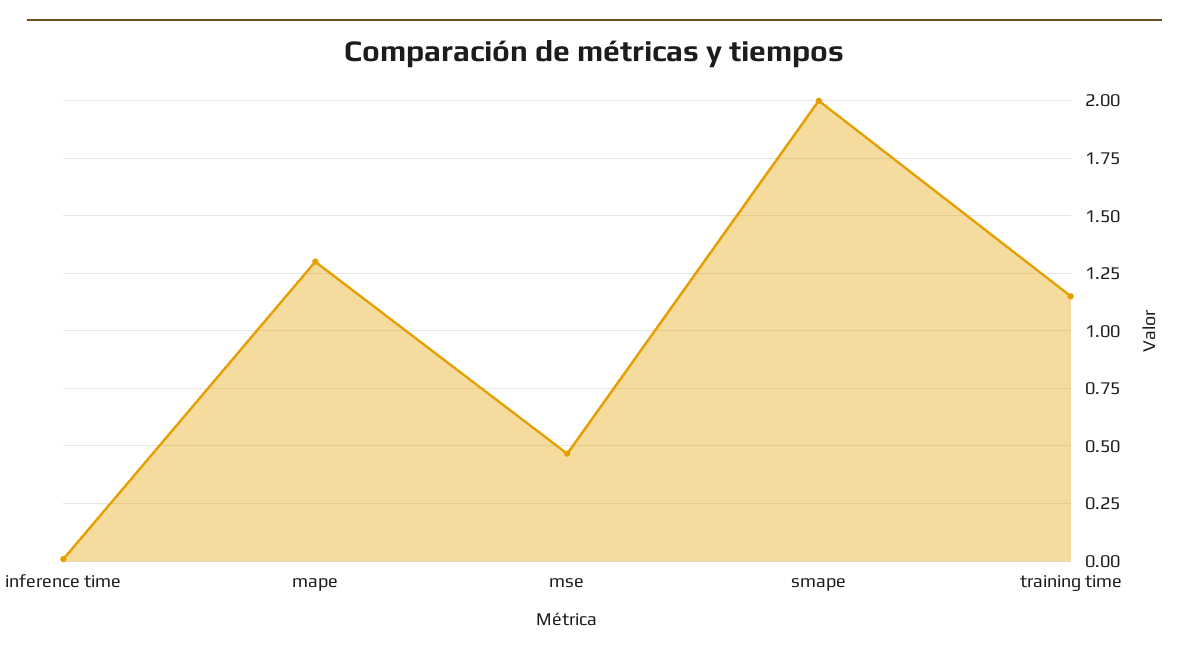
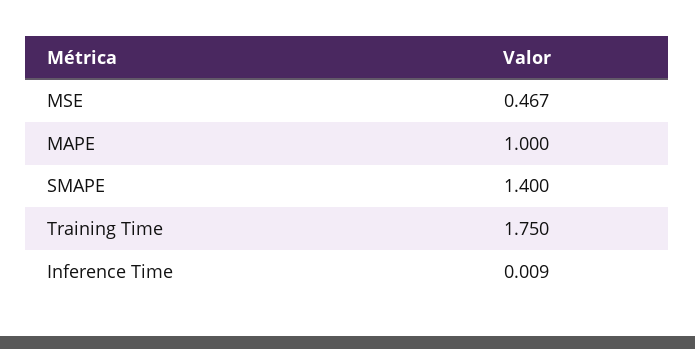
  {
    "inference time": 0.009,
-   "mape": 1.3,
+   "mape": 1,
    "mse": 0.467,
-   "smape": 2,
+   "smape": 1.4,
-   "training time": 1.15
+   "training time": 1.75
  }

